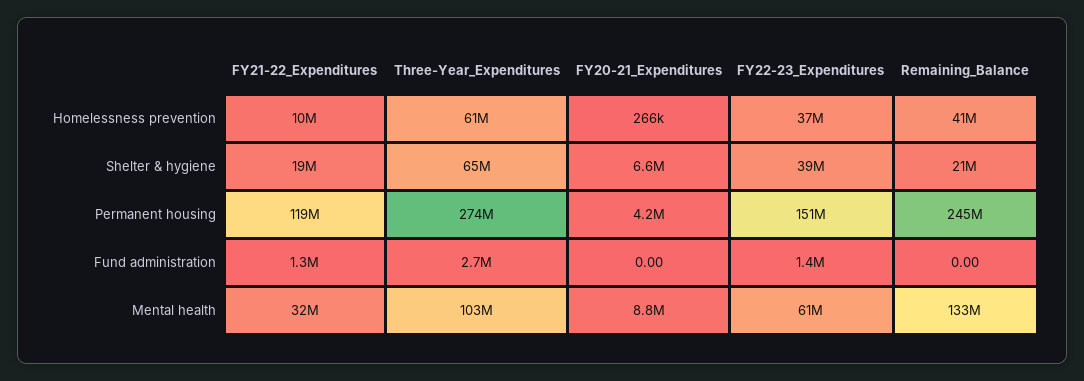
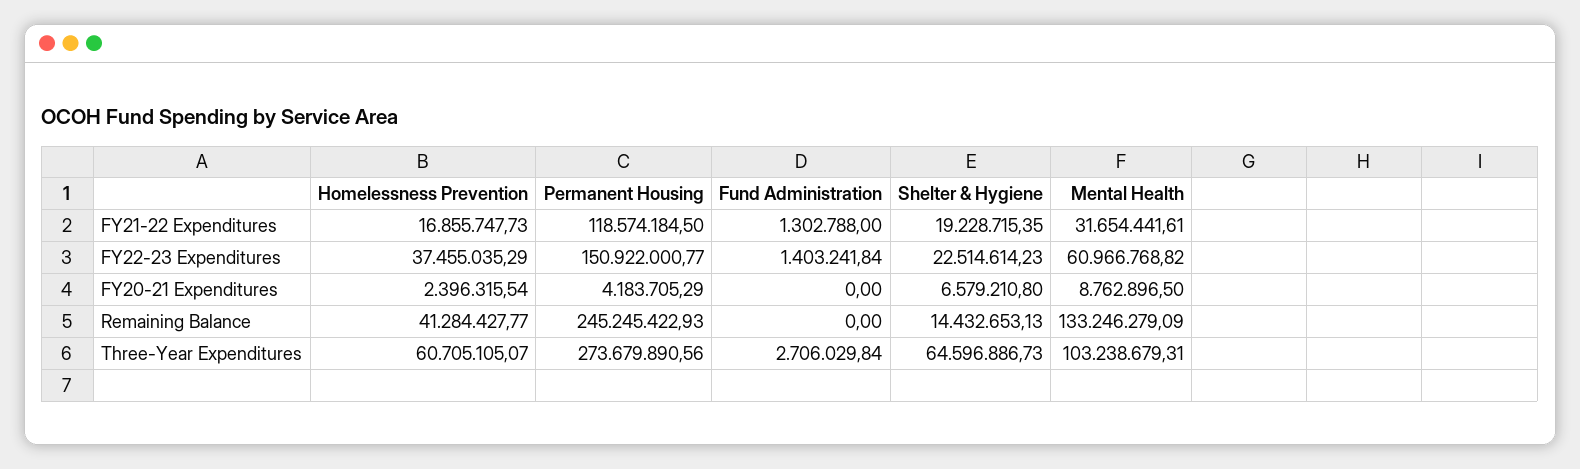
  {
    "FY21-22_Expenditures": {
-     "Homelessness prevention": 10000000,
+     "Homelessness prevention": 16855747.73,
      "Shelter & hygiene": 19228715.35,
      "Permanent housing": 118574184.5,
      "Fund administration": 1302788,
      "Mental health": 31654441.61
    },
    "Three-Year_Expenditures": {
      "Homelessness prevention": 60705105.07,
      "Shelter & hygiene": 64596886.73,
      "Permanent housing": 273679890.56,
      "Fund administration": 2706029.84,
      "Mental health": 103238679.31
    },
    "FY20-21_Expenditures": {
-     "Homelessness prevention": 266000,
+     "Homelessness prevention": 2396315.54,
      "Shelter & hygiene": 6579210.8,
      "Permanent housing": 4183705.29,
      "Fund administration": 0,
      "Mental health": 8762896.5
    },
    "FY22-23_Expenditures": {
      "Homelessness prevention": 37455035.29,
-     "Shelter & hygiene": 39000000,
+     "Shelter & hygiene": 22514614.23,
      "Permanent housing": 150922000.77,
      "Fund administration": 1403241.84,
      "Mental health": 60966768.82
    },
    "Remaining_Balance": {
      "Homelessness prevention": 41284427.77,
-     "Shelter & hygiene": 21000000,
+     "Shelter & hygiene": 14432653.13,
      "Permanent housing": 245245422.93,
      "Fund administration": 0,
      "Mental health": 133246279.09
    }
  }

